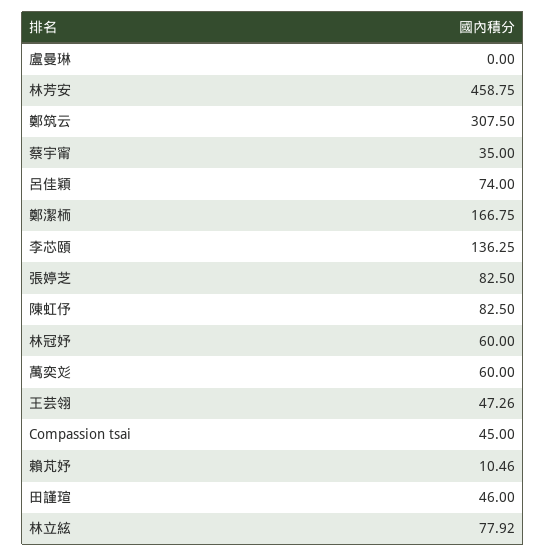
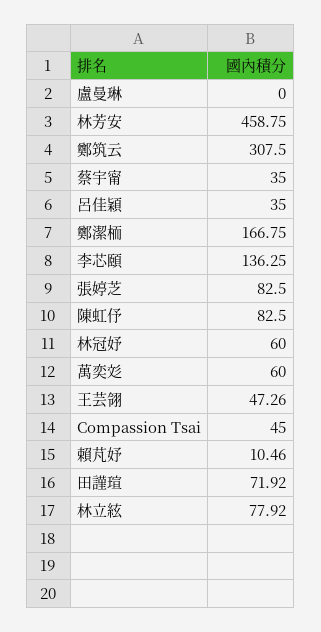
  {
    "盧曼琳": 0,
    "林芳安": 458.75,
    "鄭筑云": 307.5,
    "蔡宇甯": 35,
-   "呂佳穎": 74,
+   "呂佳穎": 35,
    "鄭潔栭": 166.75,
    "李芯頤": 136.25,
    "張婷芝": 82.5,
    "陳虹伃": 82.5,
    "林冠妤": 60,
    "萬奕彣": 60,
    "王芸翎": 47.26,
    "Compassion tsai": 45,
    "賴芃妤": 10.46,
-   "田謹瑄": 46,
+   "田謹瑄": 71.92,
    "林立絃": 77.92
  }

